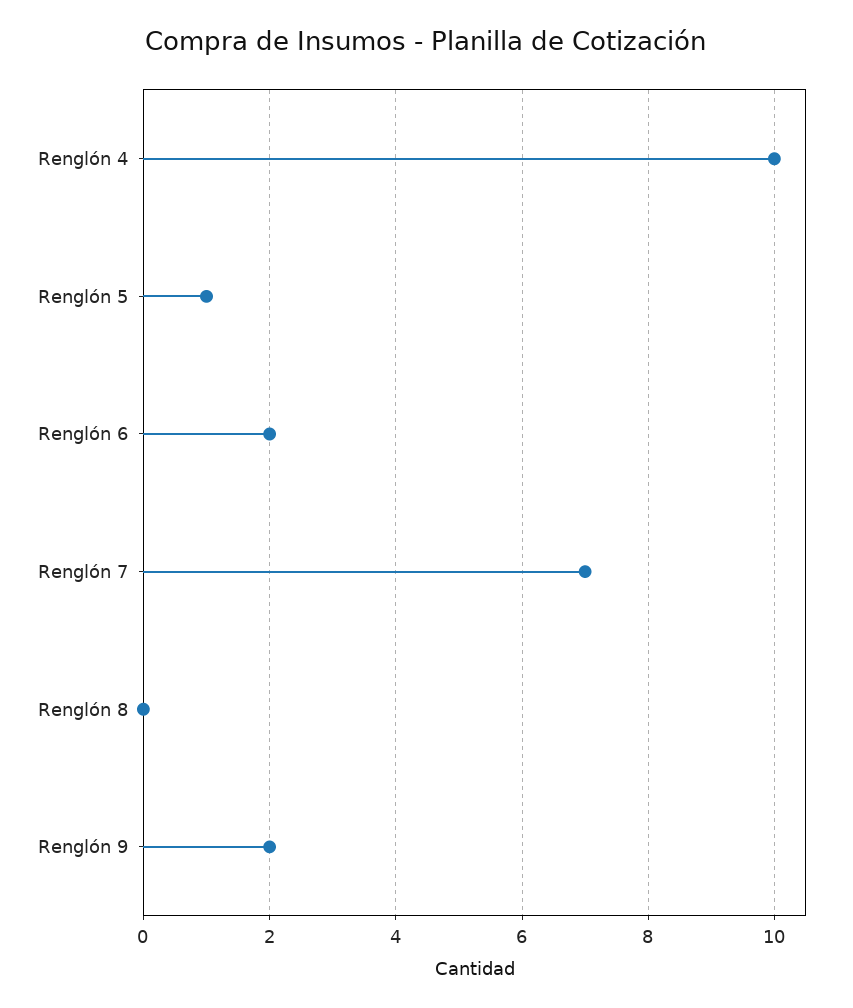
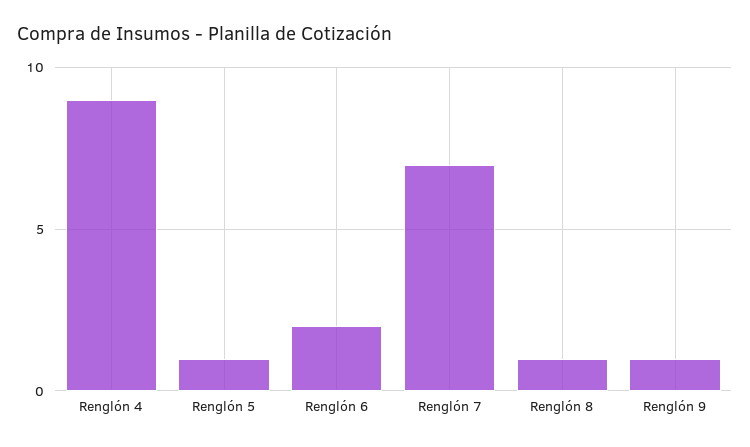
  {
-   "Renglón 4": 10,
+   "Renglón 4": 9,
    "Renglón 5": 1,
    "Renglón 6": 2,
    "Renglón 7": 7,
-   "Renglón 8": 0,
+   "Renglón 8": 1,
-   "Renglón 9": 2
+   "Renglón 9": 1
  }

